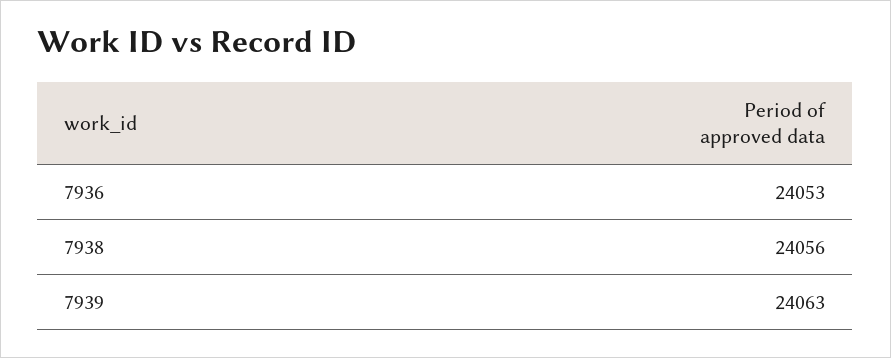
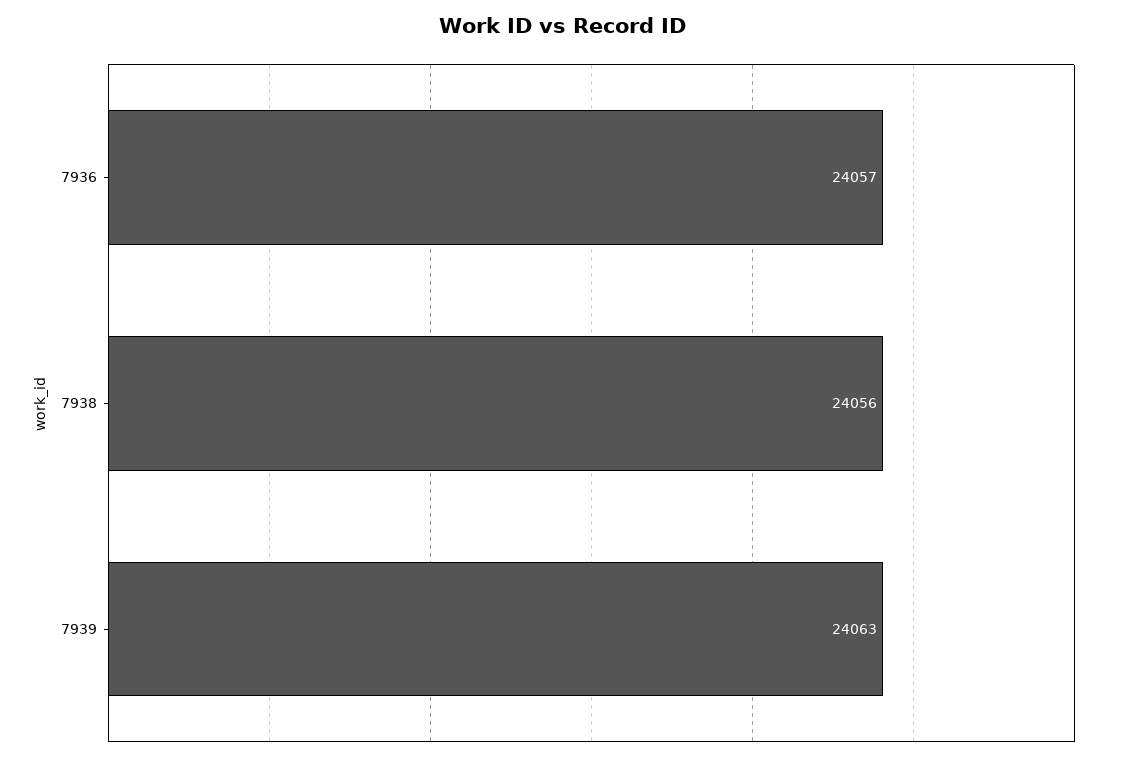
  {
-   "7936": 24053,
+   "7936": 24057,
    "7938": 24056,
    "7939": 24063
  }

